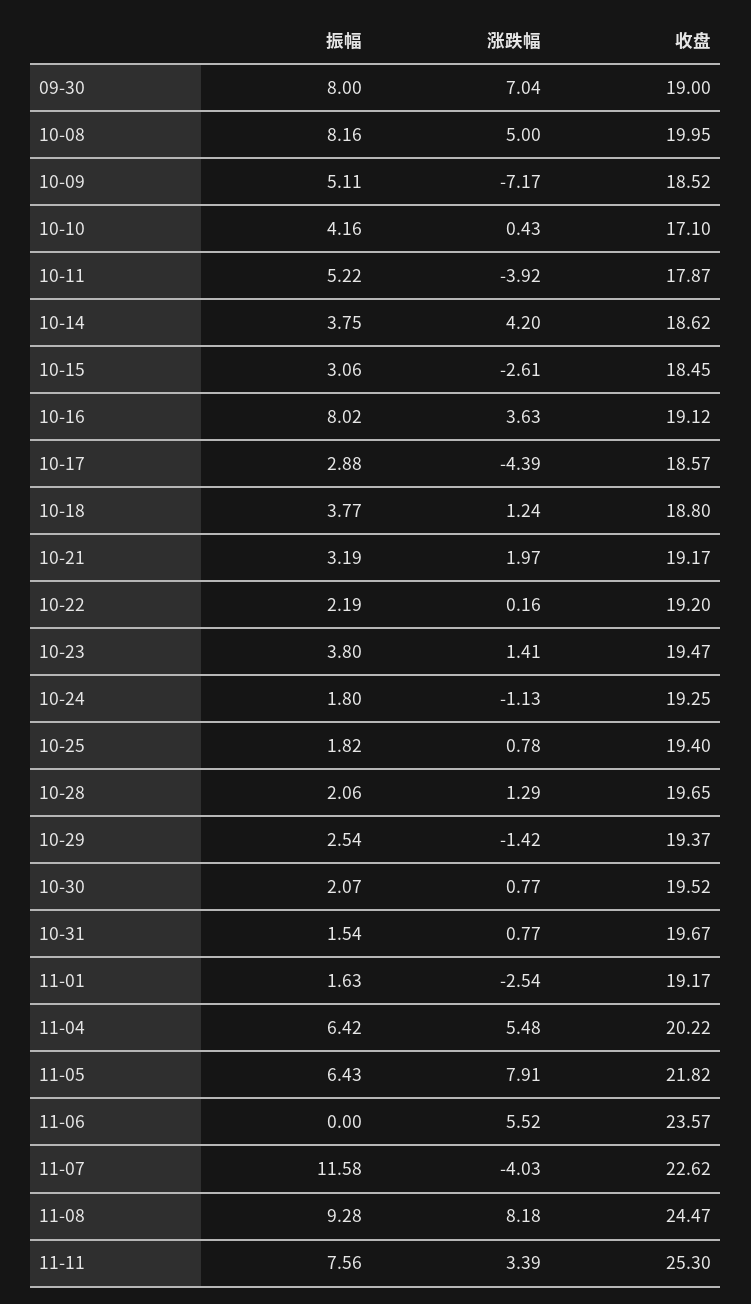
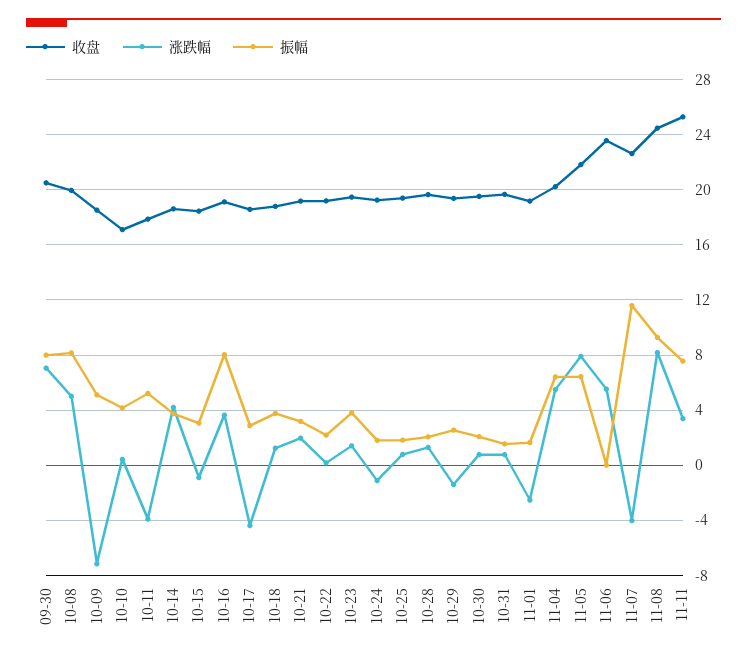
  {
    "振幅": {
      "09-30": 8,
      "10-08": 8.16,
      "10-09": 5.11,
      "10-10": 4.16,
      "10-11": 5.22,
      "10-14": 3.75,
      "10-15": 3.06,
      "10-16": 8.02,
      "10-17": 2.88,
      "10-18": 3.77,
      "10-21": 3.19,
      "10-22": 2.19,
      "10-23": 3.8,
      "10-24": 1.8,
      "10-25": 1.82,
      "10-28": 2.06,
      "10-29": 2.54,
      "10-30": 2.07,
      "10-31": 1.54,
      "11-01": 1.63,
      "11-04": 6.42,
      "11-05": 6.43,
      "11-06": 0,
      "11-07": 11.58,
      "11-08": 9.28,
      "11-11": 7.56
    },
    "涨跌幅": {
      "09-30": 7.04,
      "10-08": 5,
      "10-09": -7.17,
      "10-10": 0.43,
      "10-11": -3.92,
      "10-14": 4.2,
-     "10-15": -2.61,
+     "10-15": -1,
      "10-16": 3.63,
      "10-17": -4.39,
      "10-18": 1.24,
      "10-21": 1.97,
      "10-22": 0.16,
      "10-23": 1.41,
      "10-24": -1.13,
      "10-25": 0.78,
      "10-28": 1.29,
      "10-29": -1.42,
      "10-30": 0.77,
      "10-31": 0.77,
      "11-01": -2.54,
      "11-04": 5.48,
      "11-05": 7.91,
      "11-06": 5.52,
      "11-07": -4.03,
      "11-08": 8.18,
      "11-11": 3.39
    },
    "收盘": {
-     "09-30": 19,
+     "09-30": 20.5,
      "10-08": 19.95,
      "10-09": 18.52,
      "10-10": 17.1,
      "10-11": 17.87,
      "10-14": 18.62,
      "10-15": 18.45,
      "10-16": 19.12,
      "10-17": 18.57,
      "10-18": 18.8,
      "10-21": 19.17,
      "10-22": 19.2,
      "10-23": 19.47,
      "10-24": 19.25,
      "10-25": 19.4,
      "10-28": 19.65,
      "10-29": 19.37,
      "10-30": 19.52,
      "10-31": 19.67,
      "11-01": 19.17,
      "11-04": 20.22,
      "11-05": 21.82,
      "11-06": 23.57,
      "11-07": 22.62,
      "11-08": 24.47,
      "11-11": 25.3
    }
  }

